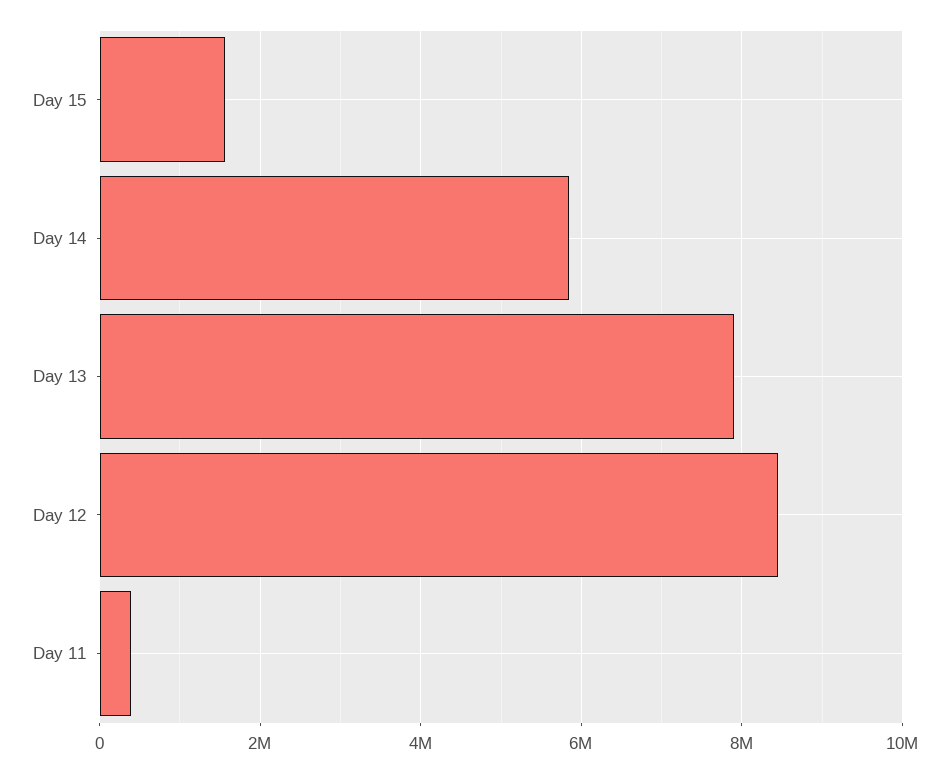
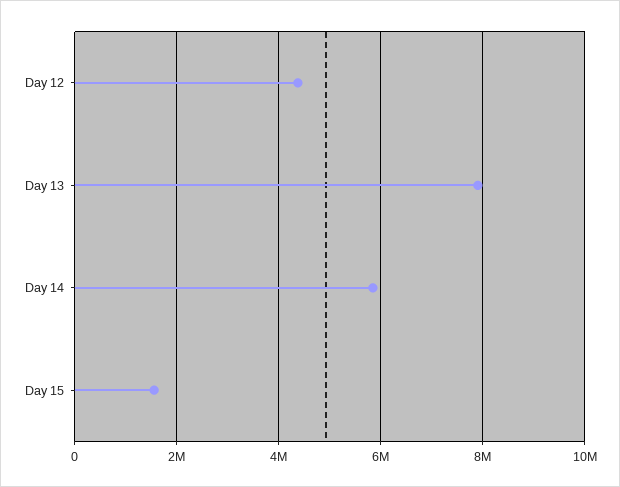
  {
    "Day 15": 1600000,
    "Day 14": 5800000,
    "Day 13": 8000000,
-   "Day 12": 8400000,
+   "Day 12": 4400000
-   "Day 11": 400000
  }

